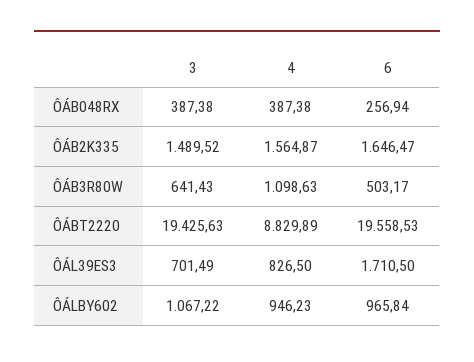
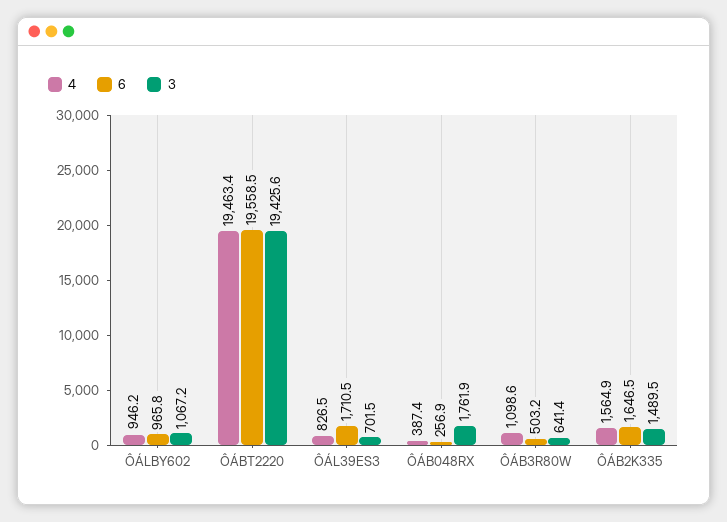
  {
    "3": {
-     "ÔÁB048RX": 387.38,
+     "ÔÁB048RX": 1761.9,
      "ÔÁB2K335": 1489.52,
      "ÔÁB3R80W": 641.43,
      "ÔÁBT2220": 19425.63,
      "ÔÁL39ES3": 701.49,
      "ÔÁLBY602": 1067.22
    },
    "4": {
      "ÔÁB048RX": 387.38,
      "ÔÁB2K335": 1564.87,
      "ÔÁB3R80W": 1098.63,
-     "ÔÁBT2220": 8829.89,
+     "ÔÁBT2220": 19463.4,
      "ÔÁL39ES3": 826.5,
      "ÔÁLBY602": 946.23
    },
    "6": {
      "ÔÁB048RX": 256.94,
      "ÔÁB2K335": 1646.47,
      "ÔÁB3R80W": 503.17,
      "ÔÁBT2220": 19558.53,
      "ÔÁL39ES3": 1710.5,
      "ÔÁLBY602": 965.84
    }
  }

